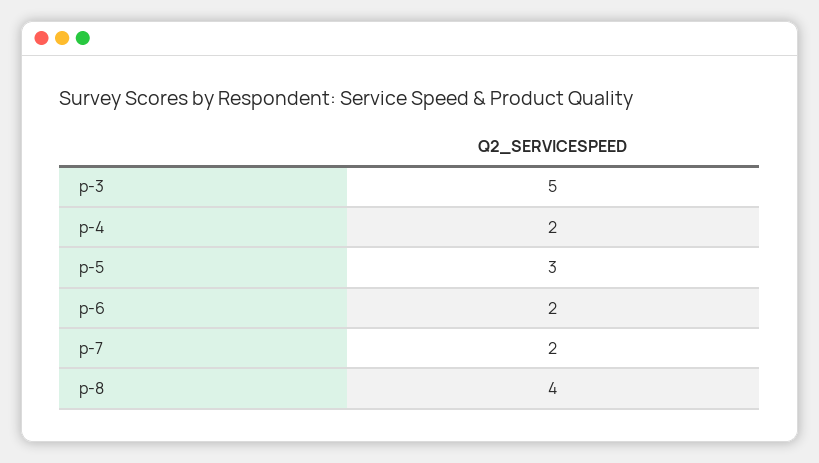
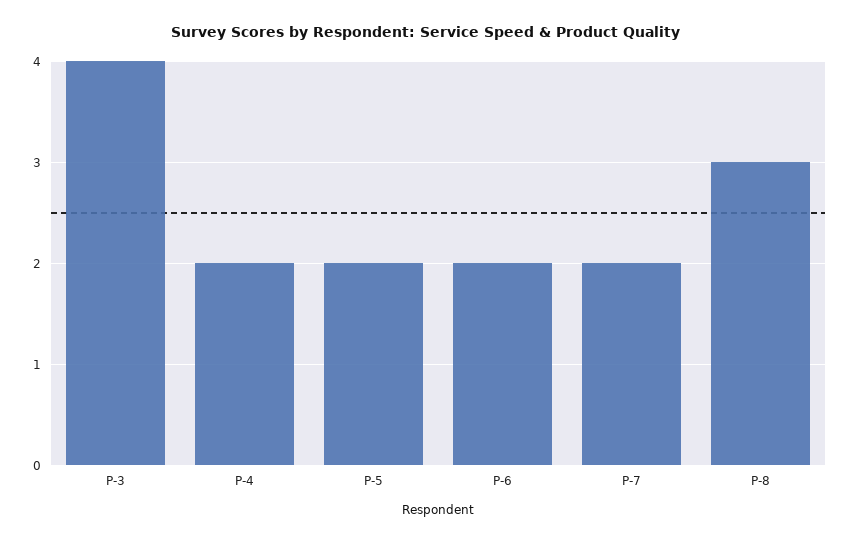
  {
-   "p-3": 5,
+   "p-3": 4,
    "p-4": 2,
-   "p-5": 3,
+   "p-5": 2,
    "p-6": 2,
    "p-7": 2,
-   "p-8": 4
+   "p-8": 3
  }

